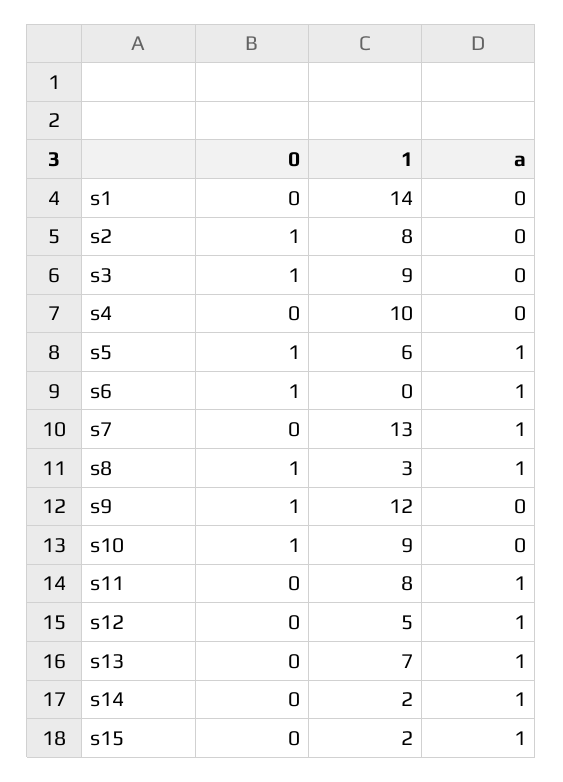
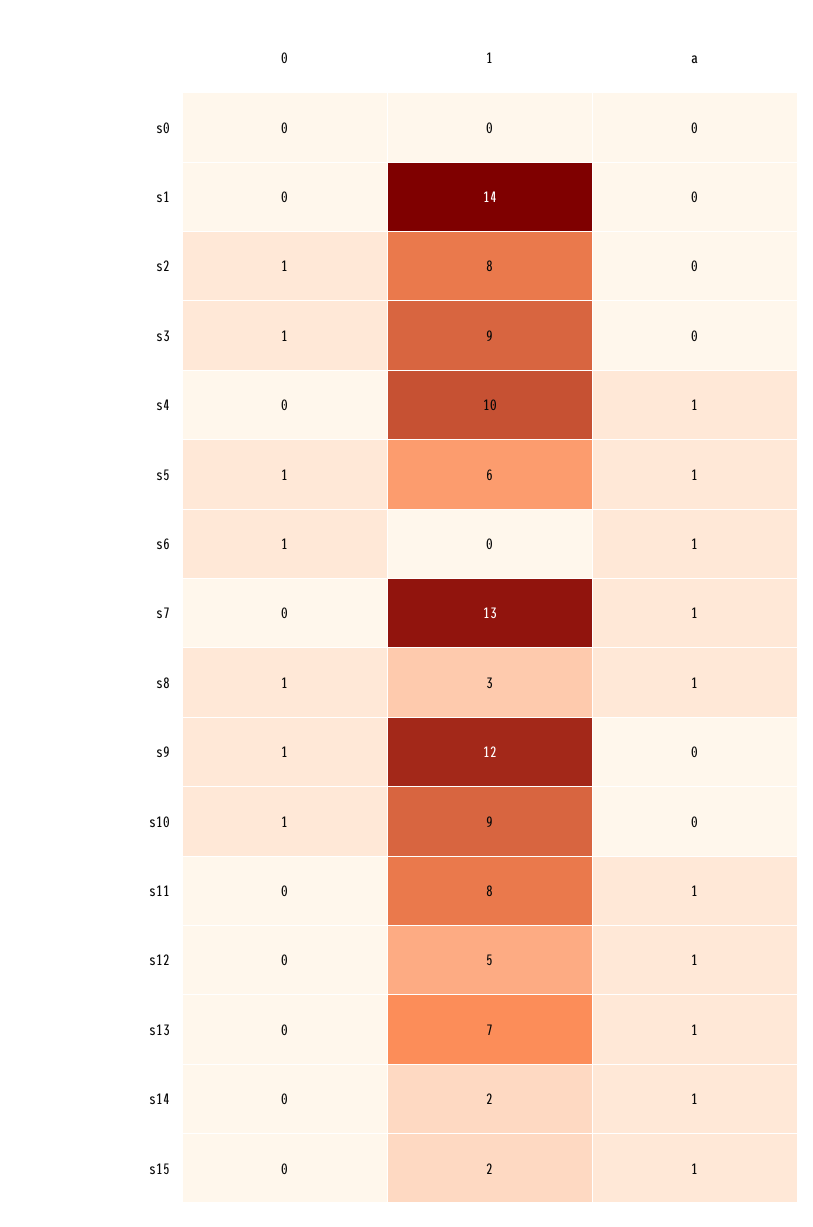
  {
    "0": {
      "s1": 0,
      "s2": 1,
      "s3": 1,
      "s4": 0,
      "s5": 1,
      "s6": 1,
      "s7": 0,
      "s8": 1,
      "s9": 1,
      "s10": 1,
      "s11": 0,
      "s12": 0,
      "s13": 0,
      "s14": 0,
-     "s15": 0
+     "s15": 0,
+     "s0": 0
    },
    "1": {
      "s1": 14,
      "s2": 8,
      "s3": 9,
      "s4": 10,
      "s5": 6,
      "s6": 0,
      "s7": 13,
      "s8": 3,
      "s9": 12,
      "s10": 9,
      "s11": 8,
      "s12": 5,
      "s13": 7,
      "s14": 2,
-     "s15": 2
+     "s15": 2,
+     "s0": 0
    },
    "a": {
      "s1": 0,
      "s2": 0,
      "s3": 0,
-     "s4": 0,
+     "s4": 1,
      "s5": 1,
      "s6": 1,
      "s7": 1,
      "s8": 1,
      "s9": 0,
      "s10": 0,
      "s11": 1,
      "s12": 1,
      "s13": 1,
      "s14": 1,
-     "s15": 1
+     "s15": 1,
+     "s0": 0
    }
  }

